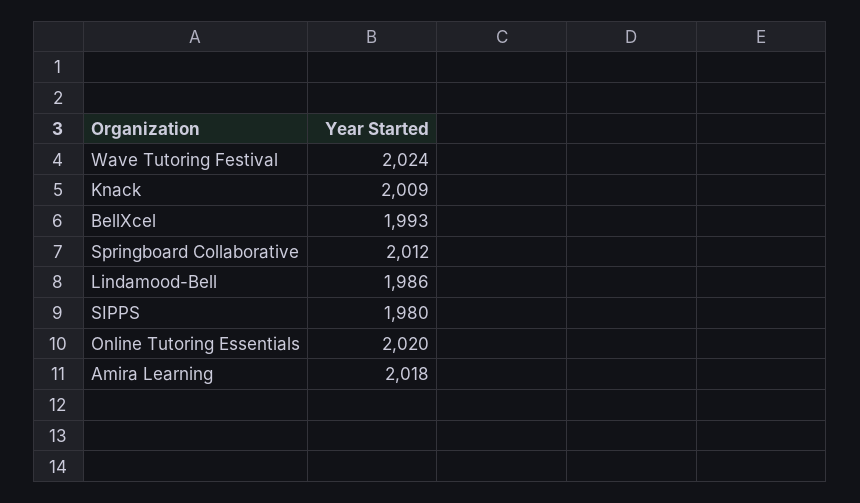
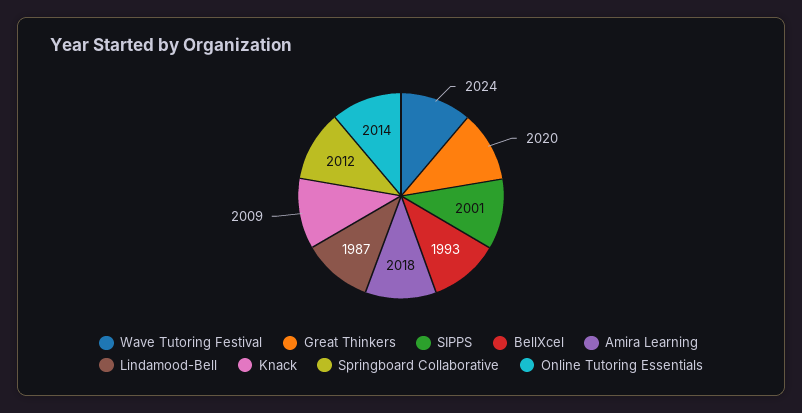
  {
    "Wave Tutoring Festival": 2024,
    "Knack": 2009,
    "BellXcel": 1993,
    "Springboard Collaborative": 2012,
-   "Lindamood-Bell": 1986,
+   "Lindamood-Bell": 1987,
-   "SIPPS": 1980,
+   "SIPPS": 2001,
-   "Online Tutoring Essentials": 2020,
+   "Online Tutoring Essentials": 2014,
-   "Amira Learning": 2018
+   "Amira Learning": 2018,
+   "Great Thinkers": 2020
  }

